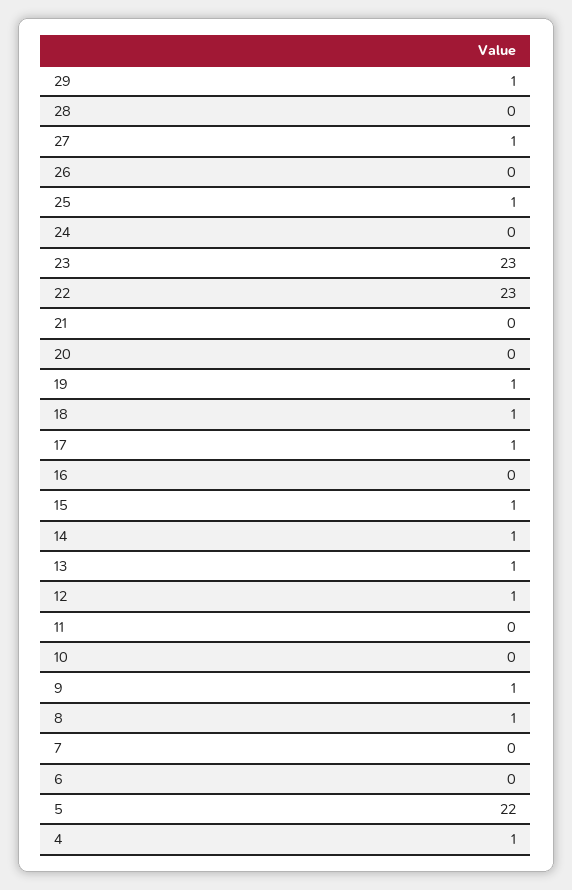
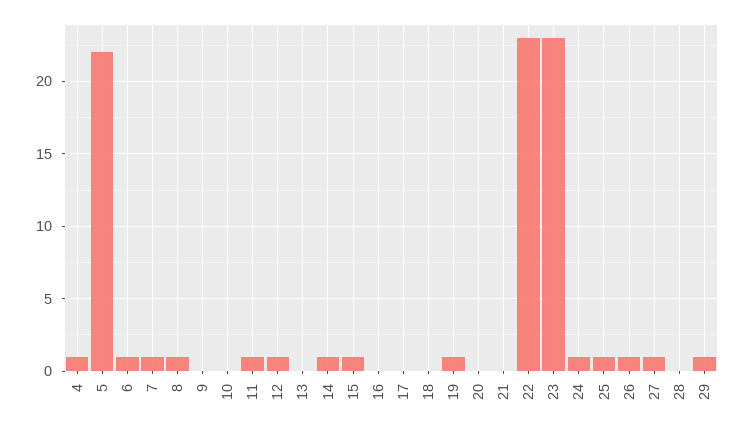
  {
    "29": 1,
    "28": 0,
    "27": 1,
-   "26": 0,
+   "26": 1,
    "25": 1,
-   "24": 0,
+   "24": 1,
    "23": 23,
    "22": 23,
    "21": 0,
    "20": 0,
    "19": 1,
-   "18": 1,
+   "18": 0,
-   "17": 1,
+   "17": 0,
    "16": 0,
    "15": 1,
    "14": 1,
-   "13": 1,
+   "13": 0,
    "12": 1,
-   "11": 0,
+   "11": 1,
    "10": 0,
-   "9": 1,
+   "9": 0,
    "8": 1,
-   "7": 0,
+   "7": 1,
-   "6": 0,
+   "6": 1,
    "5": 22,
    "4": 1
  }

